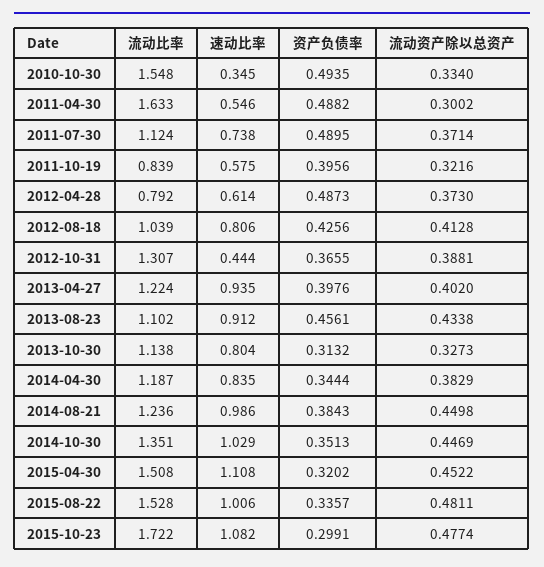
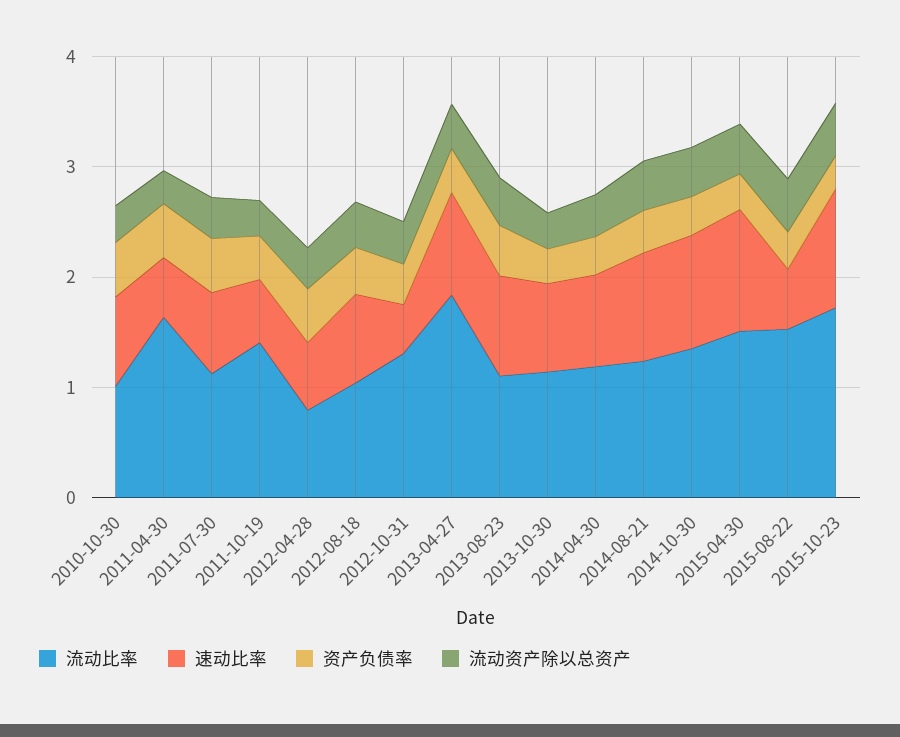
  {
    "流动比率": {
-     "2010-10-30": 1.548,
+     "2010-10-30": 1,
      "2011-04-30": 1.633,
      "2011-07-30": 1.124,
-     "2011-10-19": 0.839,
+     "2011-10-19": 1.4,
      "2012-04-28": 0.792,
      "2012-08-18": 1.039,
      "2012-10-31": 1.307,
-     "2013-04-27": 1.224,
+     "2013-04-27": 1.8,
      "2013-08-23": 1.102,
      "2013-10-30": 1.138,
      "2014-04-30": 1.187,
      "2014-08-21": 1.236,
      "2014-10-30": 1.351,
      "2015-04-30": 1.508,
      "2015-08-22": 1.528,
      "2015-10-23": 1.722
    },
    "速动比率": {
-     "2010-10-30": 0.345,
+     "2010-10-30": 0.8,
      "2011-04-30": 0.546,
      "2011-07-30": 0.738,
      "2011-10-19": 0.575,
      "2012-04-28": 0.614,
      "2012-08-18": 0.806,
      "2012-10-31": 0.444,
      "2013-04-27": 0.935,
      "2013-08-23": 0.912,
      "2013-10-30": 0.804,
      "2014-04-30": 0.835,
      "2014-08-21": 0.986,
      "2014-10-30": 1.029,
      "2015-04-30": 1.108,
-     "2015-08-22": 1.006,
+     "2015-08-22": 0.6,
      "2015-10-23": 1.082
    },
    "资产负债率": {
      "2010-10-30": 0.4935,
      "2011-04-30": 0.4882,
      "2011-07-30": 0.4895,
      "2011-10-19": 0.3956,
      "2012-04-28": 0.4873,
      "2012-08-18": 0.4256,
      "2012-10-31": 0.3655,
      "2013-04-27": 0.3976,
      "2013-08-23": 0.4561,
      "2013-10-30": 0.3132,
      "2014-04-30": 0.3444,
      "2014-08-21": 0.3843,
      "2014-10-30": 0.3513,
      "2015-04-30": 0.3202,
      "2015-08-22": 0.3357,
      "2015-10-23": 0.2991
    },
    "流动资产除以总资产": {
      "2010-10-30": 0.334,
      "2011-04-30": 0.3002,
      "2011-07-30": 0.3714,
      "2011-10-19": 0.3216,
      "2012-04-28": 0.373,
      "2012-08-18": 0.4128,
      "2012-10-31": 0.3881,
      "2013-04-27": 0.402,
      "2013-08-23": 0.4338,
      "2013-10-30": 0.3273,
      "2014-04-30": 0.3829,
      "2014-08-21": 0.4498,
      "2014-10-30": 0.4469,
      "2015-04-30": 0.4522,
      "2015-08-22": 0.4811,
      "2015-10-23": 0.4774
    }
  }

